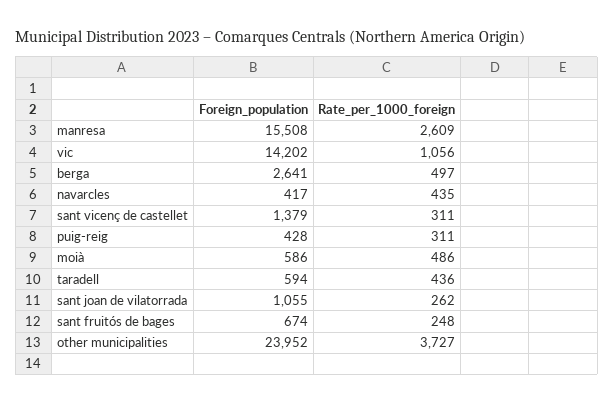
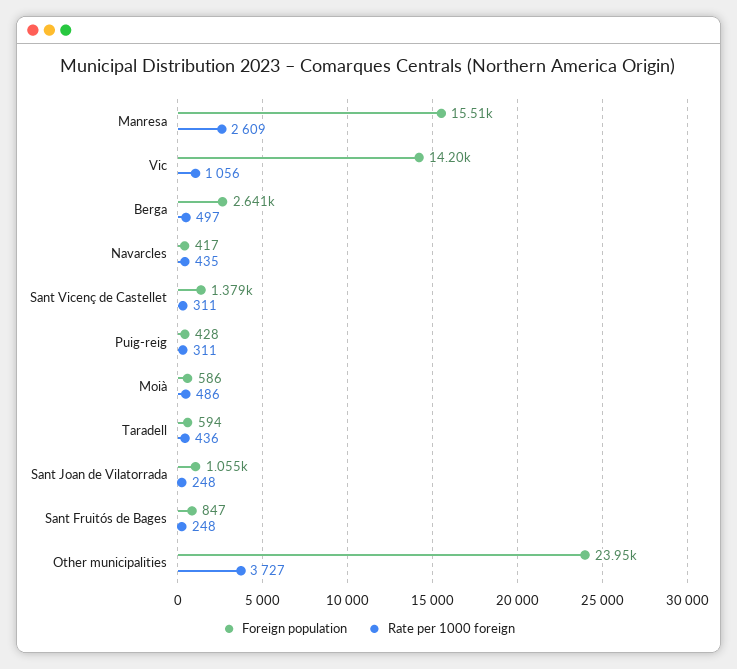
  {
    "Foreign_population": {
      "manresa": 15508,
      "vic": 14202,
      "berga": 2641,
      "navarcles": 417,
      "sant vicenç de castellet": 1379,
      "puig-reig": 428,
      "moià": 586,
      "taradell": 594,
      "sant joan de vilatorrada": 1055,
-     "sant fruitós de bages": 674,
+     "sant fruitós de bages": 847,
      "other municipalities": 23952
    },
    "Rate_per_1000_foreign": {
      "manresa": 2609,
      "vic": 1056,
      "berga": 497,
      "navarcles": 435,
      "sant vicenç de castellet": 311,
      "puig-reig": 311,
      "moià": 486,
      "taradell": 436,
-     "sant joan de vilatorrada": 262,
+     "sant joan de vilatorrada": 248,
      "sant fruitós de bages": 248,
      "other municipalities": 3727
    }
  }

